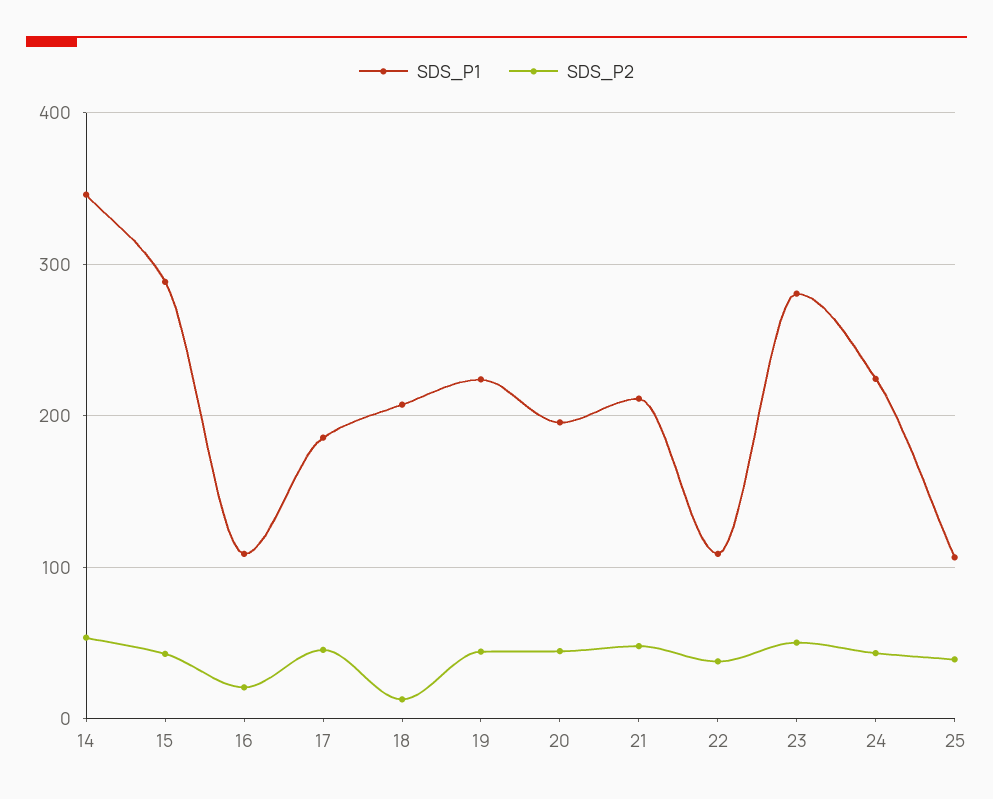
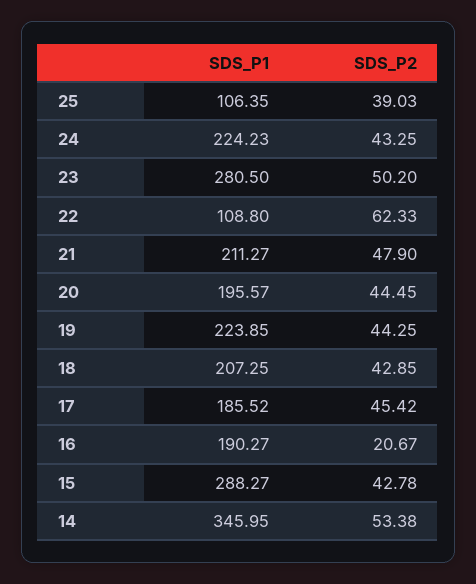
  {
    "SDS_P1": {
      "14": 345.95,
      "15": 288.27,
-     "16": 110,
+     "16": 190.27,
      "17": 185.52,
      "18": 207.25,
      "19": 223.85,
      "20": 195.57,
      "21": 211.27,
      "22": 108.8,
      "23": 280.5,
      "24": 224.23,
      "25": 106.35
    },
    "SDS_P2": {
      "14": 53.38,
      "15": 42.78,
      "16": 20.67,
      "17": 45.42,
-     "18": 10,
+     "18": 42.85,
      "19": 44.25,
      "20": 44.45,
      "21": 47.9,
-     "22": 40,
+     "22": 62.33,
      "23": 50.2,
      "24": 43.25,
      "25": 39.03
    }
  }

